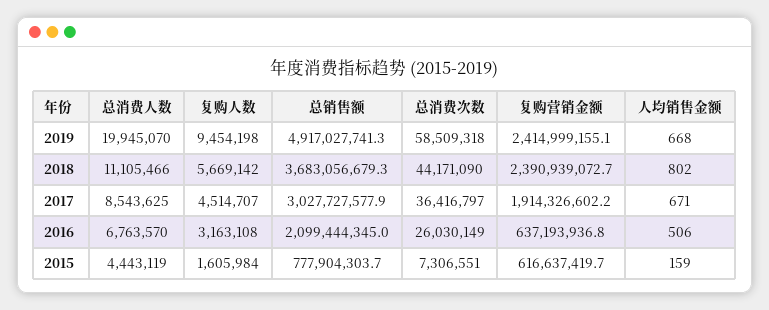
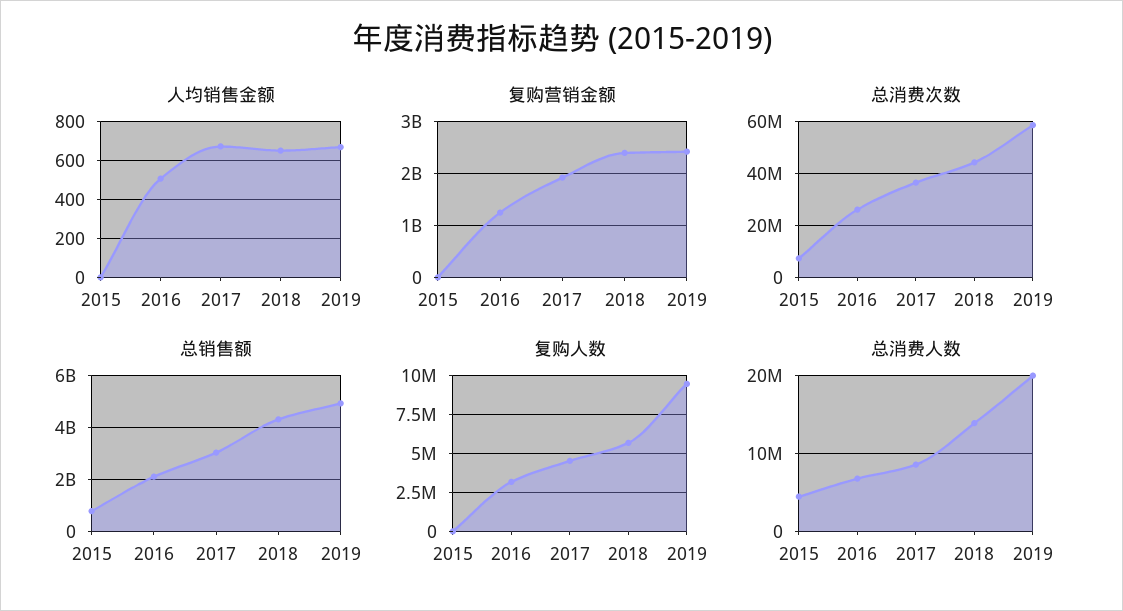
  {
    "总消费人数": {
      "2019": 19945070,
-     "2018": 11105466,
+     "2018": 14000000,
      "2017": 8543625,
      "2016": 6763570,
      "2015": 4443119
    },
    "复购人数": {
      "2019": 9454198,
      "2018": 5669142,
      "2017": 4514707,
      "2016": 3163108,
-     "2015": 1605984
+     "2015": 0
    },
    "总销售额": {
      "2019": 4917027741.3,
-     "2018": 3683056679.3,
+     "2018": 4250000000,
      "2017": 3027727577.9,
      "2016": 2099444345,
      "2015": 777904303.7
    },
    "总消费次数": {
      "2019": 58509318,
      "2018": 44171090,
      "2017": 36416797,
      "2016": 26030149,
      "2015": 7306551
    },
    "复购营销金额": {
      "2019": 2414999155.1,
      "2018": 2390939072.7,
      "2017": 1914326602.2,
-     "2016": 637193936.8,
+     "2016": 1200000000,
-     "2015": 616637419.7
+     "2015": 0
    },
    "人均销售金额": {
      "2019": 668,
-     "2018": 802,
+     "2018": 650,
      "2017": 671,
      "2016": 506,
-     "2015": 159
+     "2015": 0
    }
  }

